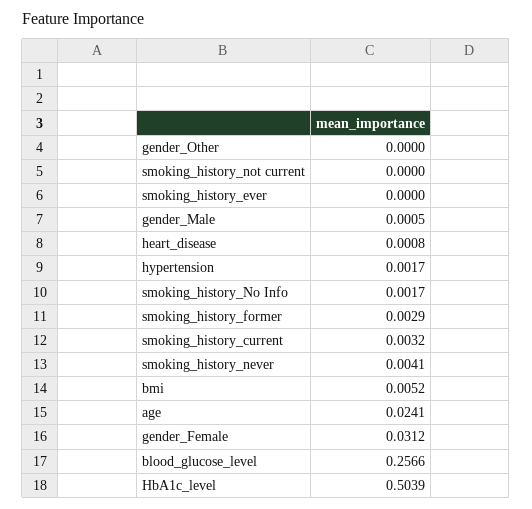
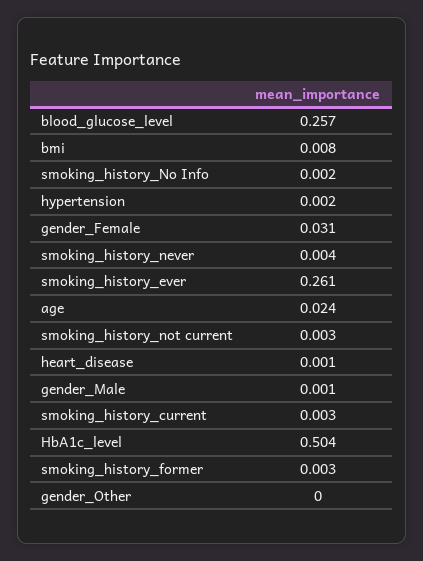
  {
    "gender_Other": 0,
-   "smoking_history_not current": 0,
+   "smoking_history_not current": 0.003,
-   "smoking_history_ever": 0,
+   "smoking_history_ever": 0.261,
    "gender_Male": 0.0005,
    "heart_disease": 0.0008,
    "hypertension": 0.0017,
    "smoking_history_No Info": 0.0017,
    "smoking_history_former": 0.0029,
    "smoking_history_current": 0.0032,
    "smoking_history_never": 0.0041,
-   "bmi": 0.0052,
+   "bmi": 0.008,
    "age": 0.0241,
    "gender_Female": 0.0312,
    "blood_glucose_level": 0.2566,
    "HbA1c_level": 0.5039
  }

